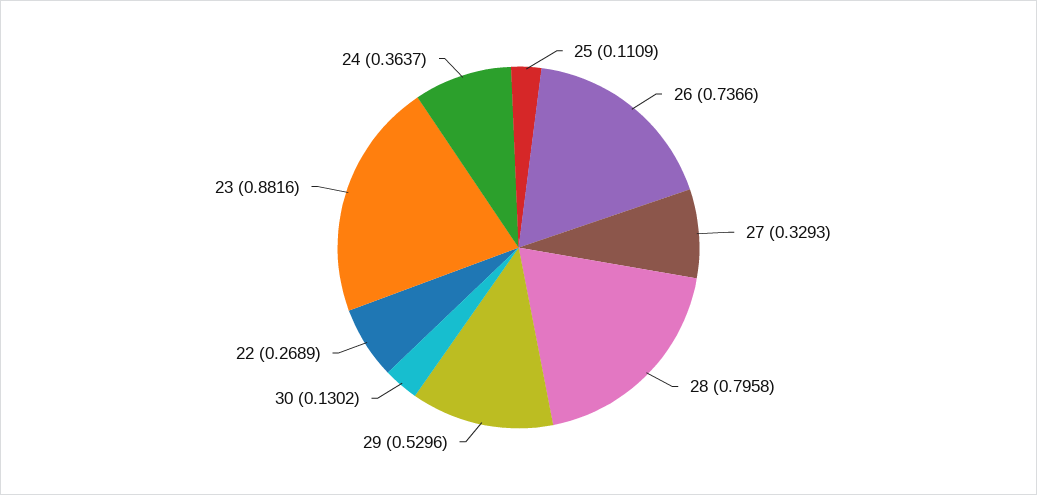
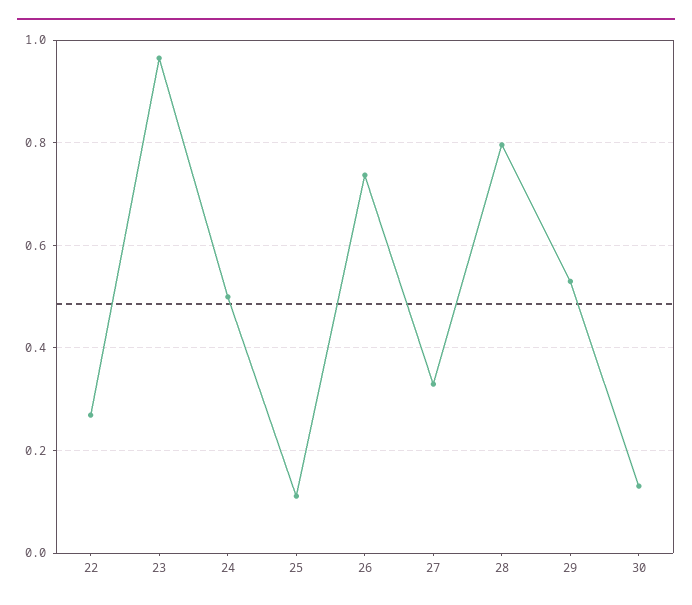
  {
    "25": 0.1109,
    "26": 0.7366,
    "27": 0.3293,
    "28": 0.7958,
    "29": 0.5296,
    "30": 0.1302,
    "22": 0.2689,
-   "23": 0.8816,
+   "23": 0.96,
-   "24": 0.3637
+   "24": 0.5
  }

